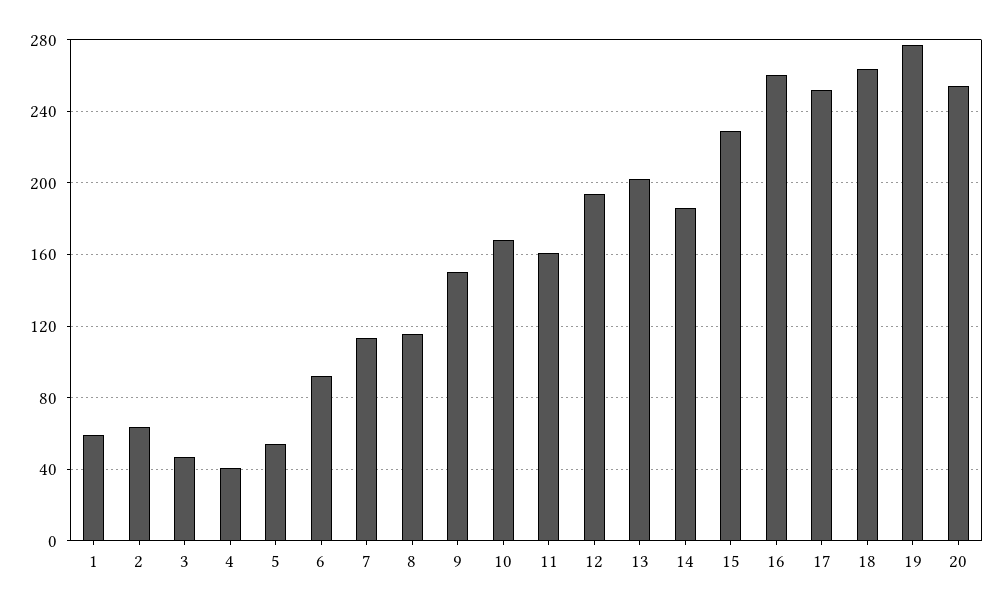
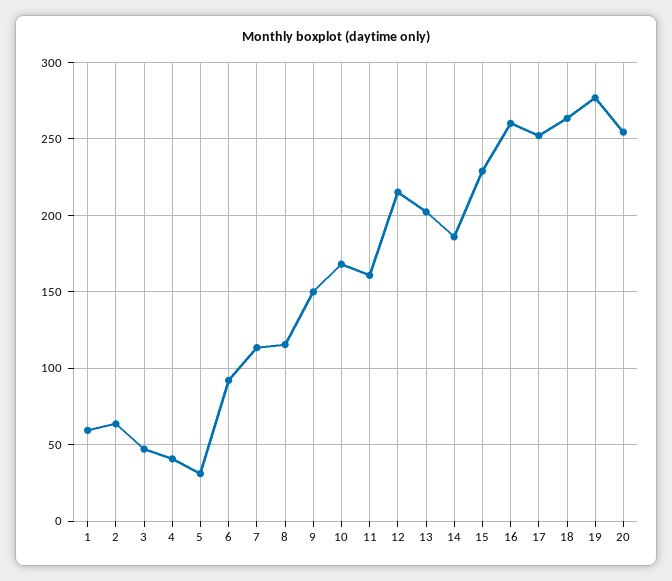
  {
    "1": 60,
    "2": 65,
    "3": 45,
    "4": 40,
-   "5": 55,
+   "5": 30,
    "6": 90,
    "7": 115,
    "8": 115,
    "9": 150,
    "10": 170,
    "11": 160,
-   "12": 195,
+   "12": 215,
    "13": 200,
    "14": 185,
    "15": 230,
    "16": 260,
    "17": 250,
    "18": 265,
    "19": 275,
    "20": 255
  }

